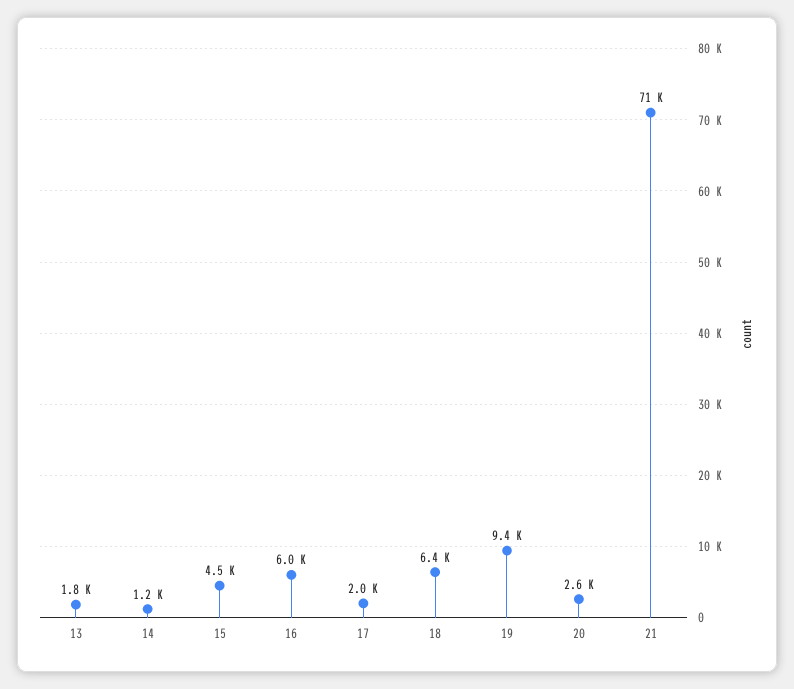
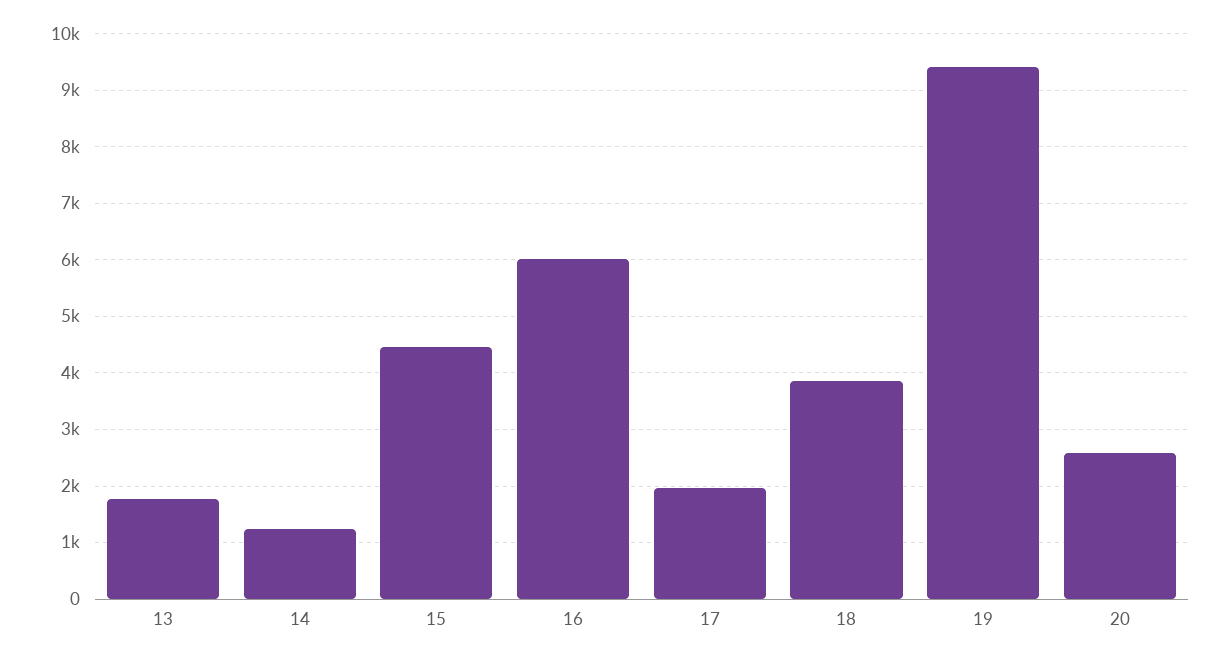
  {
    "13": 1800,
    "14": 1200,
    "15": 4500,
    "16": 6000,
    "17": 2000,
-   "18": 6400,
+   "18": 3800,
    "19": 9400,
-   "20": 2600,
+   "20": 2600
-   "21": 71000
  }

